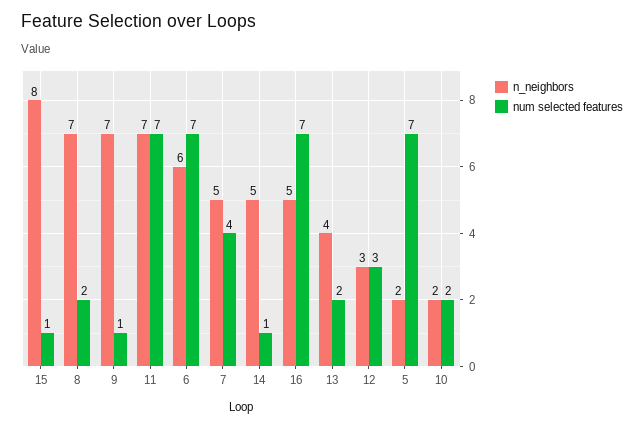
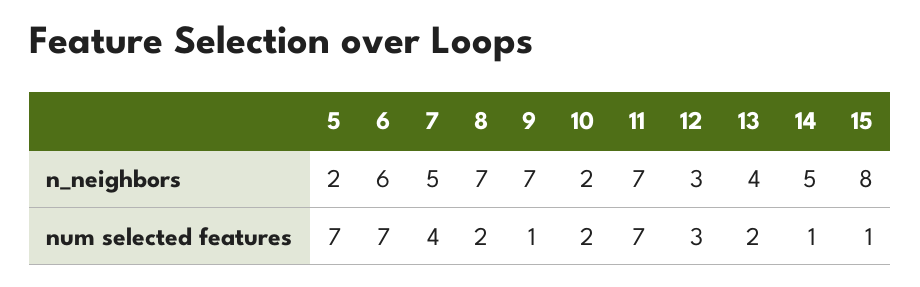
  {
    "n_neighbors": {
      "15": 8,
      "8": 7,
      "9": 7,
      "11": 7,
      "6": 6,
      "7": 5,
      "14": 5,
-     "16": 5,
      "13": 4,
      "12": 3,
      "5": 2,
      "10": 2
    },
    "num selected features": {
      "15": 1,
      "8": 2,
      "9": 1,
      "11": 7,
      "6": 7,
      "7": 4,
      "14": 1,
-     "16": 7,
      "13": 2,
      "12": 3,
      "5": 7,
      "10": 2
    }
  }

